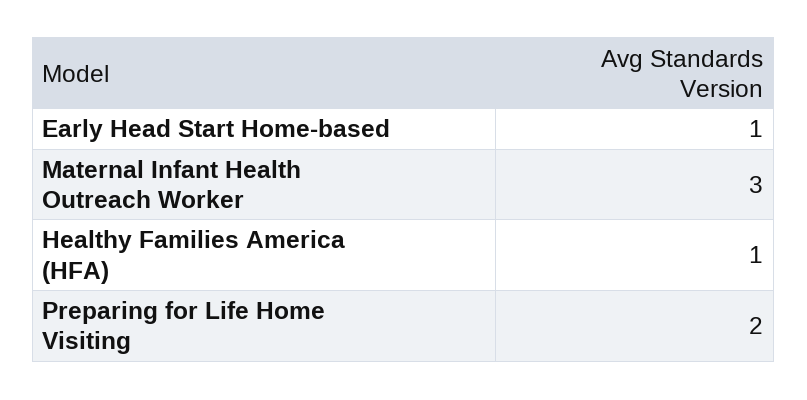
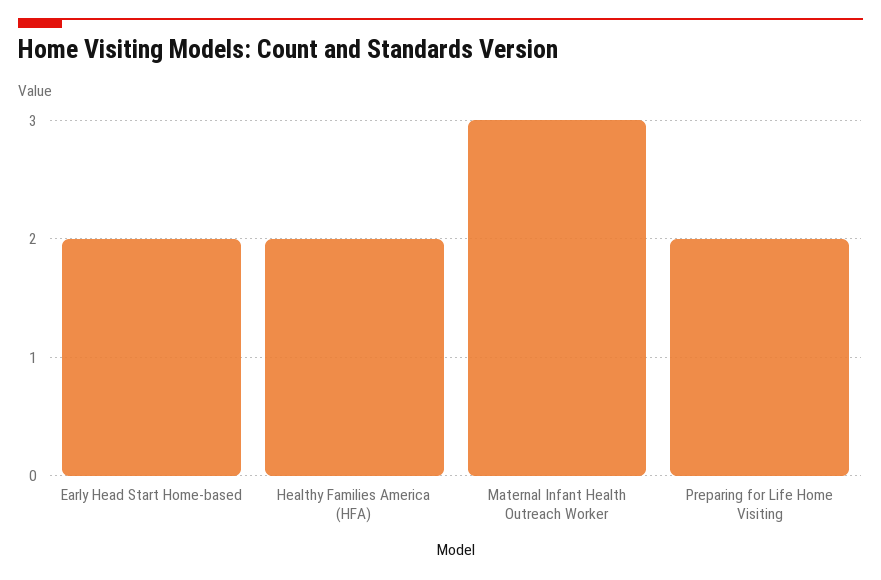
  {
-   "Early Head Start Home-based": 1,
+   "Early Head Start Home-based": 2,
    "Maternal Infant Health Outreach Worker": 3,
-   "Healthy Families America (HFA)": 1,
+   "Healthy Families America (HFA)": 2,
    "Preparing for Life Home Visiting": 2
  }

